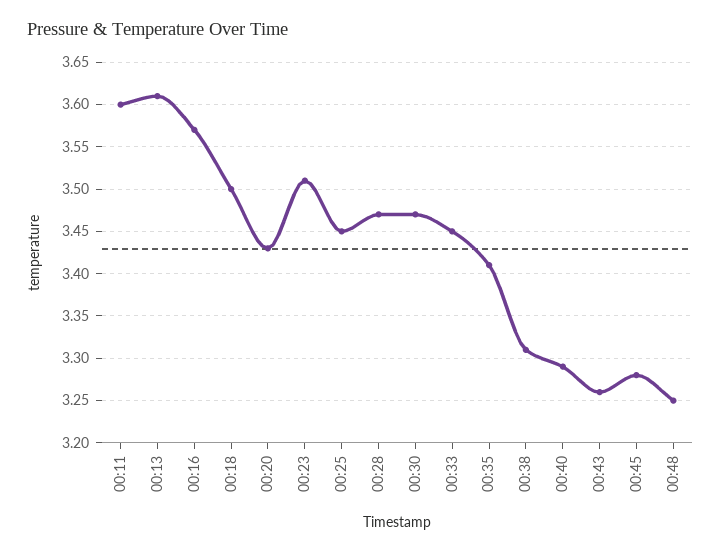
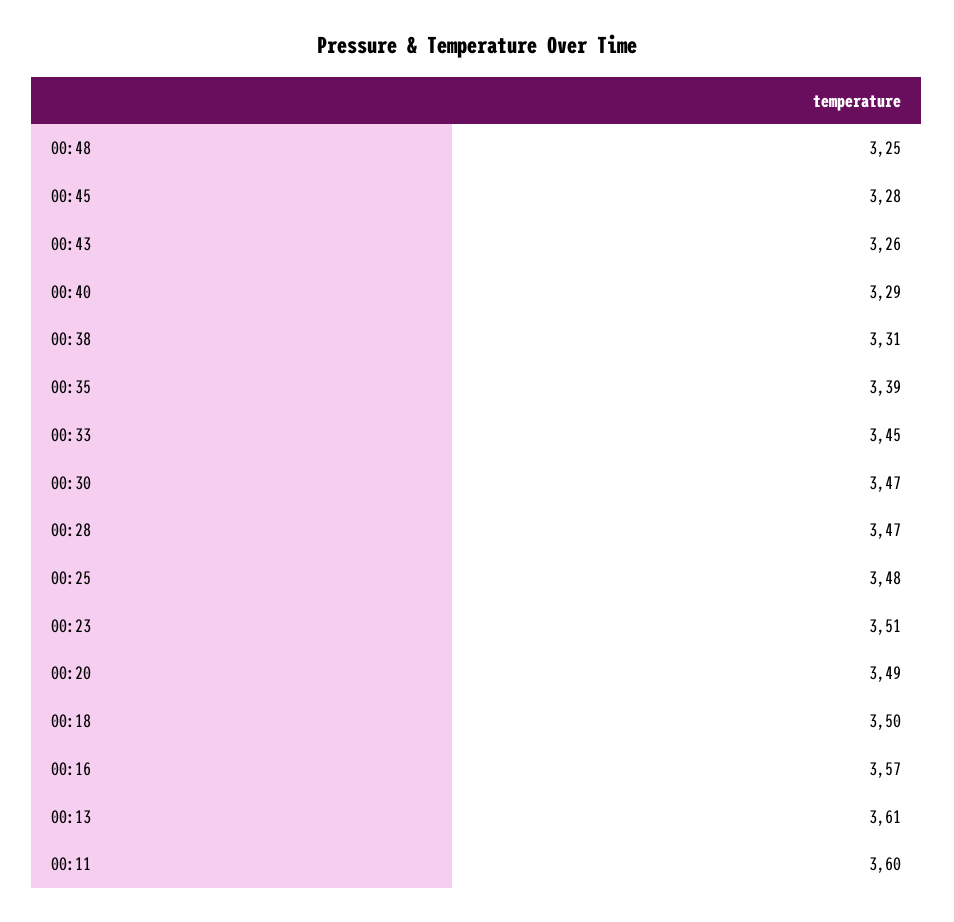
  {
    "00:11": 3.6,
    "00:13": 3.61,
    "00:16": 3.57,
    "00:18": 3.5,
-   "00:20": 3.43,
+   "00:20": 3.49,
    "00:23": 3.51,
-   "00:25": 3.45,
+   "00:25": 3.48,
    "00:28": 3.47,
    "00:30": 3.47,
    "00:33": 3.45,
-   "00:35": 3.41,
+   "00:35": 3.39,
    "00:38": 3.31,
    "00:40": 3.29,
    "00:43": 3.26,
    "00:45": 3.28,
    "00:48": 3.25
  }

